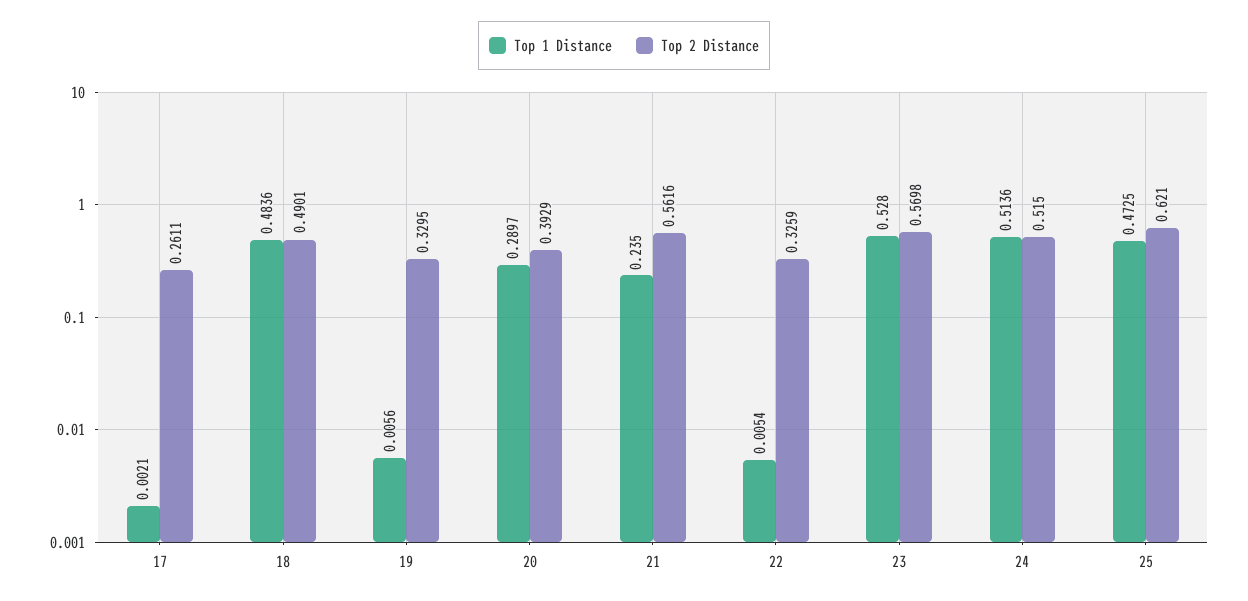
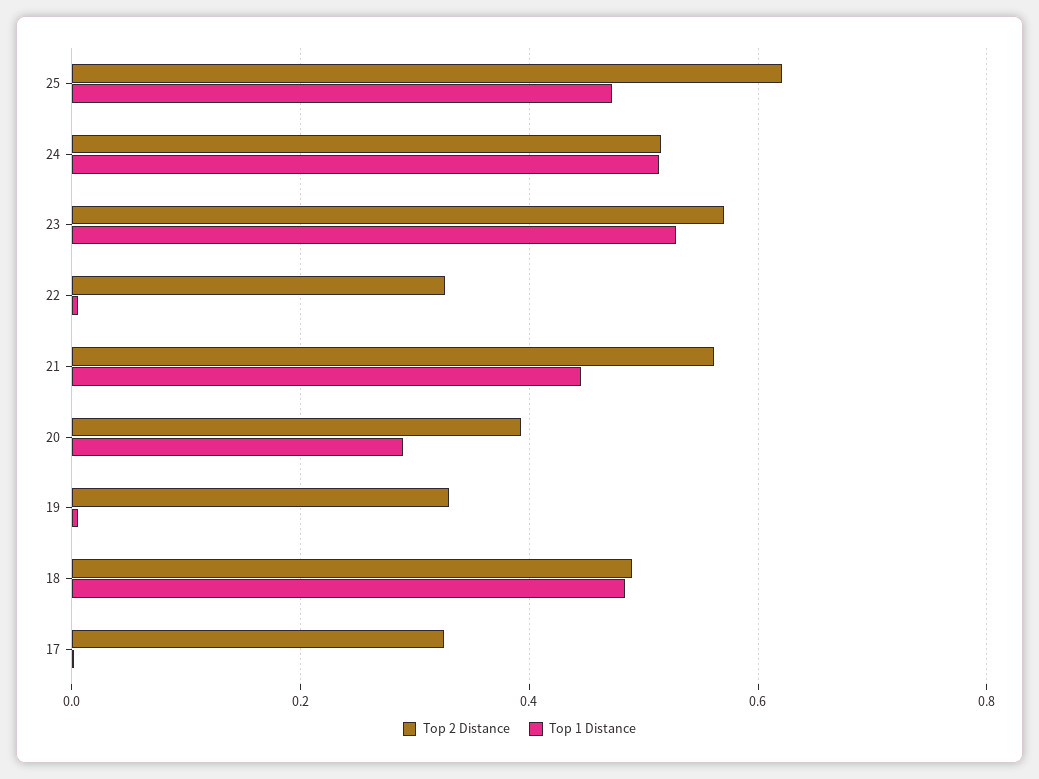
  {
    "Top 1 Distance": {
      "17": 0.0021,
      "18": 0.4836,
      "19": 0.0056,
      "20": 0.2897,
-     "21": 0.235,
+     "21": 0.44,
      "22": 0.0054,
      "23": 0.528,
      "24": 0.5136,
      "25": 0.4725
    },
    "Top 2 Distance": {
-     "17": 0.2611,
+     "17": 0.32,
      "18": 0.4901,
      "19": 0.3295,
      "20": 0.3929,
      "21": 0.5616,
      "22": 0.3259,
      "23": 0.5698,
      "24": 0.515,
      "25": 0.621
    }
  }

